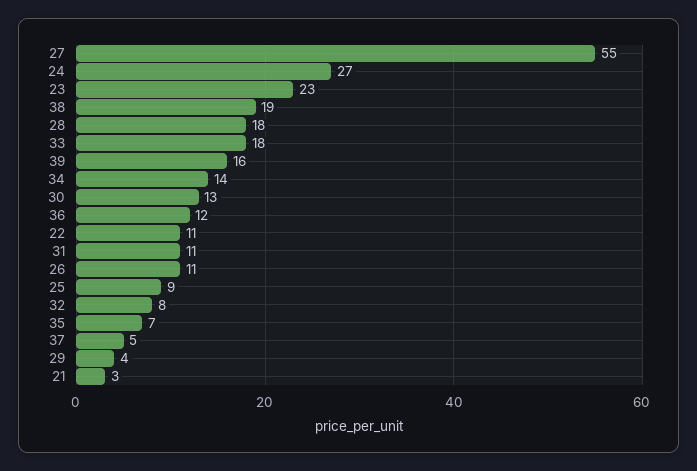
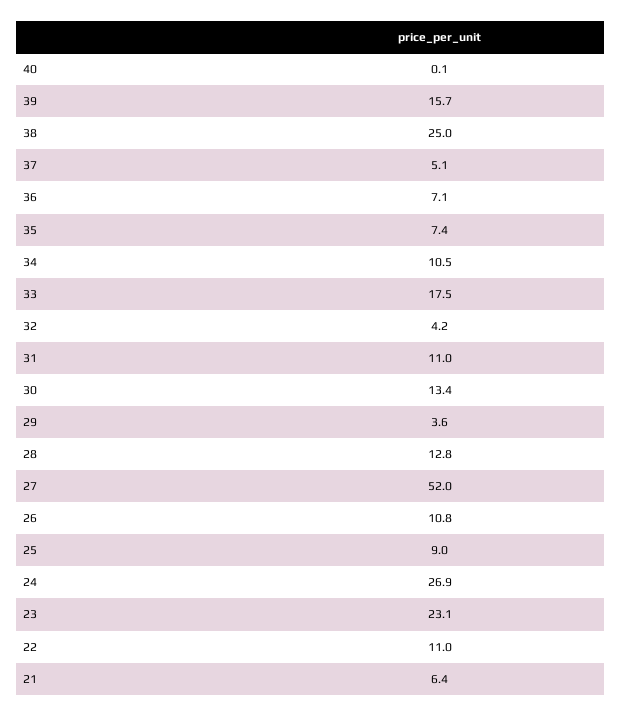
  {
-   "27": 55,
+   "27": 52,
    "24": 26.9,
    "23": 23.1,
-   "38": 19,
+   "38": 25,
-   "28": 18,
+   "28": 12.8,
    "33": 17.5,
    "39": 15.7,
-   "34": 14,
+   "34": 10.5,
    "30": 13.4,
-   "36": 12,
+   "36": 7.1,
    "22": 11,
    "31": 11,
    "26": 10.8,
    "25": 9,
-   "32": 8,
+   "32": 4.2,
    "35": 7.4,
    "37": 5.1,
    "29": 3.6,
-   "21": 3
+   "21": 6.4,
+   "40": 0.1
  }

